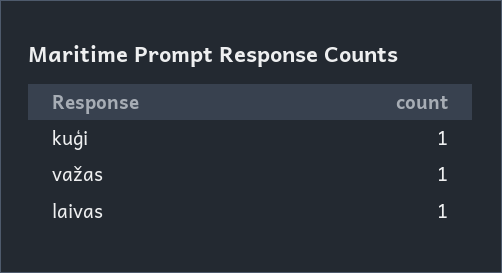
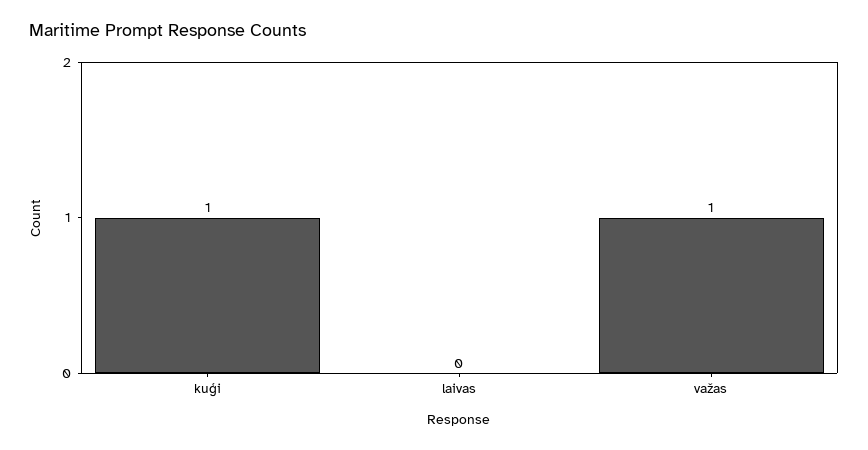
  {
    "kuģi": 1,
    "važas": 1,
-   "laivas": 1
+   "laivas": 0
  }

